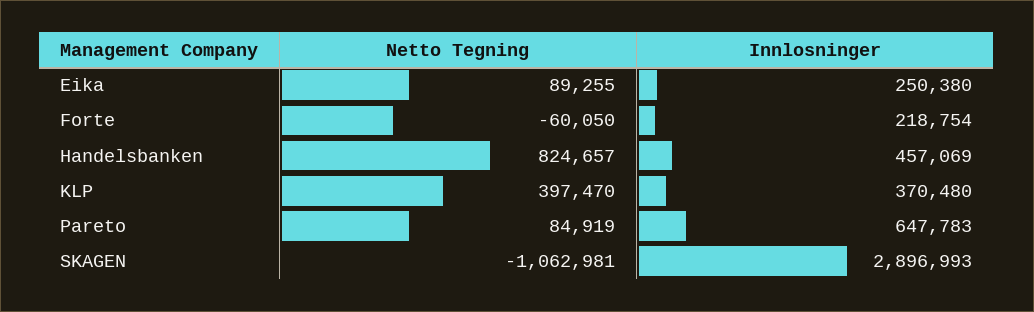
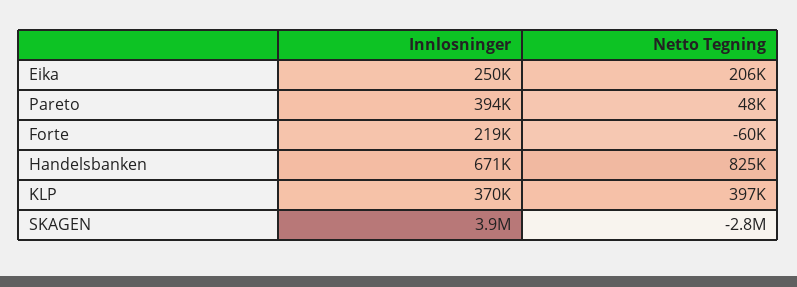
  {
    "Netto Tegning": {
-     "Eika": 89255,
+     "Eika": 206000,
      "Forte": -60050,
      "Handelsbanken": 824657,
      "KLP": 397470,
-     "Pareto": 84919,
+     "Pareto": 48000,
-     "SKAGEN": -1062981
+     "SKAGEN": -2800000
    },
    "Innlosninger": {
      "Eika": 250380,
      "Forte": 218754,
-     "Handelsbanken": 457069,
+     "Handelsbanken": 671000,
      "KLP": 370480,
-     "Pareto": 647783,
+     "Pareto": 394000,
-     "SKAGEN": 2896993
+     "SKAGEN": 3900000
    }
  }

